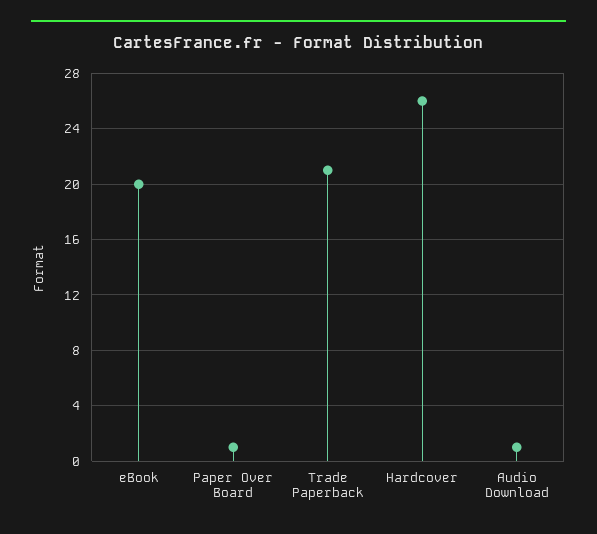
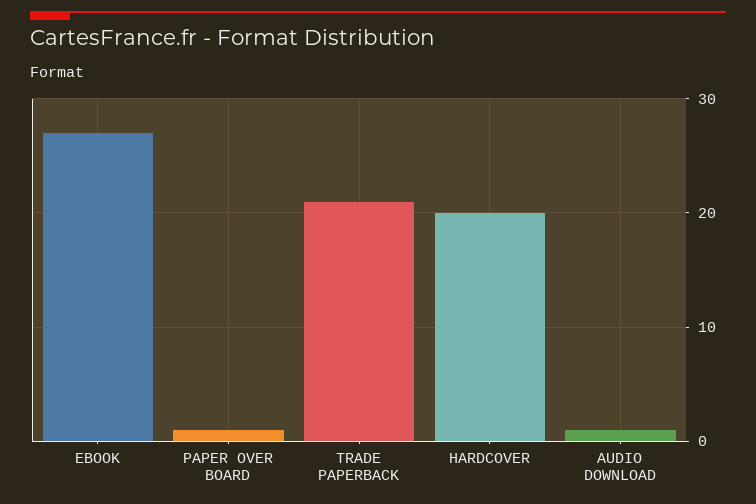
  {
-   "eBook": 20,
+   "eBook": 27,
    "Paper Over Board": 1,
    "Trade Paperback": 21,
-   "Hardcover": 26,
+   "Hardcover": 20,
    "Audio Download": 1
  }

